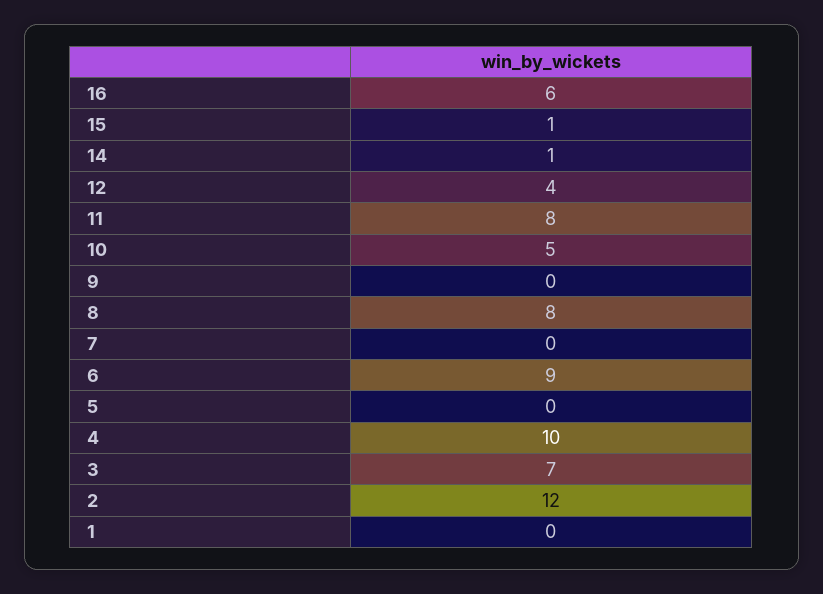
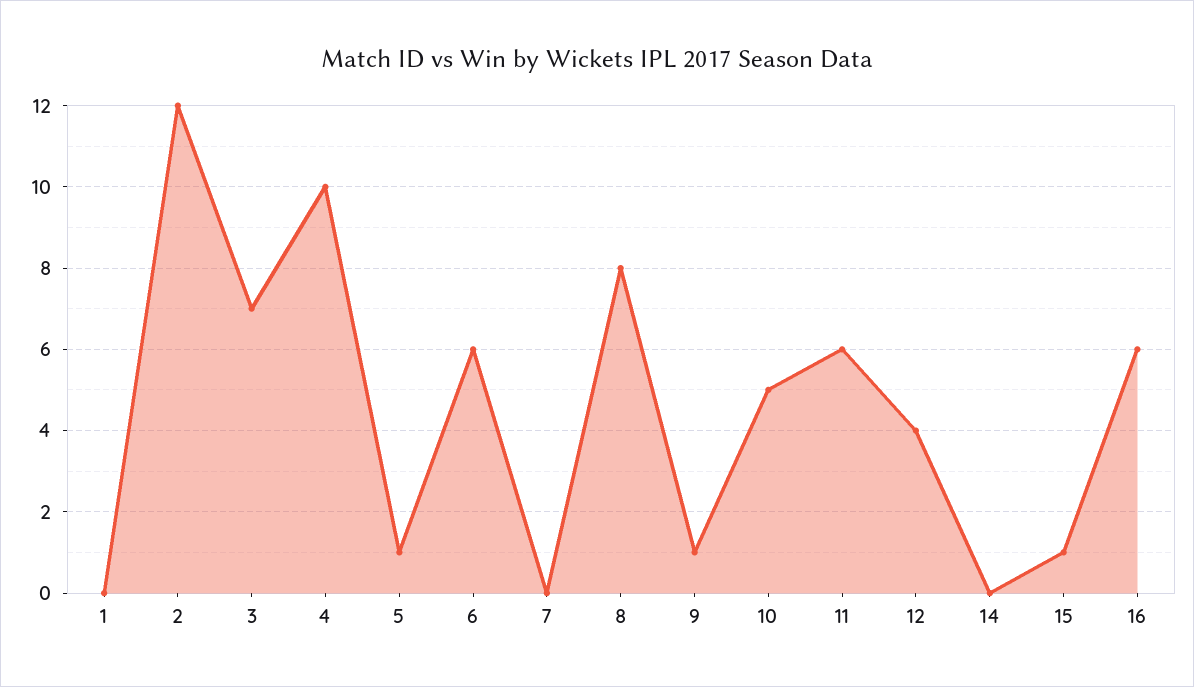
  {
    "16": 6,
    "15": 1,
-   "14": 1,
+   "14": 0,
    "12": 4,
-   "11": 8,
+   "11": 6,
    "10": 5,
-   "9": 0,
+   "9": 1,
    "8": 8,
    "7": 0,
-   "6": 9,
+   "6": 6,
-   "5": 0,
+   "5": 1,
    "4": 10,
    "3": 7,
    "2": 12,
    "1": 0
  }

